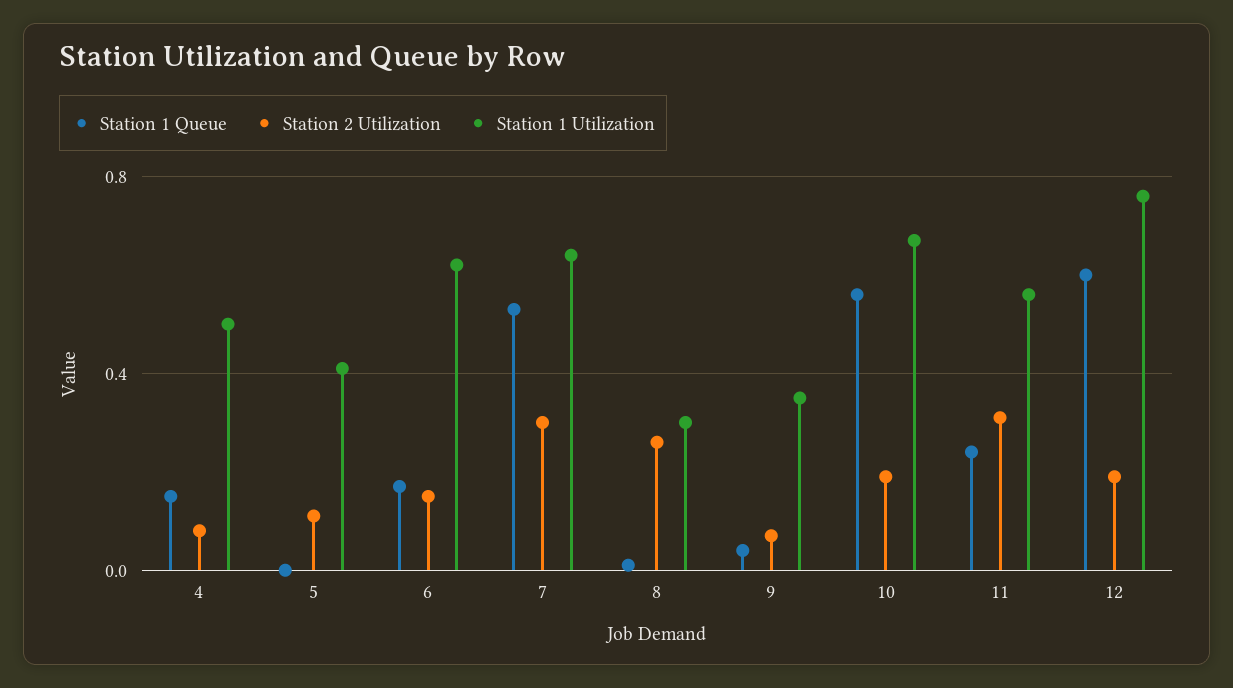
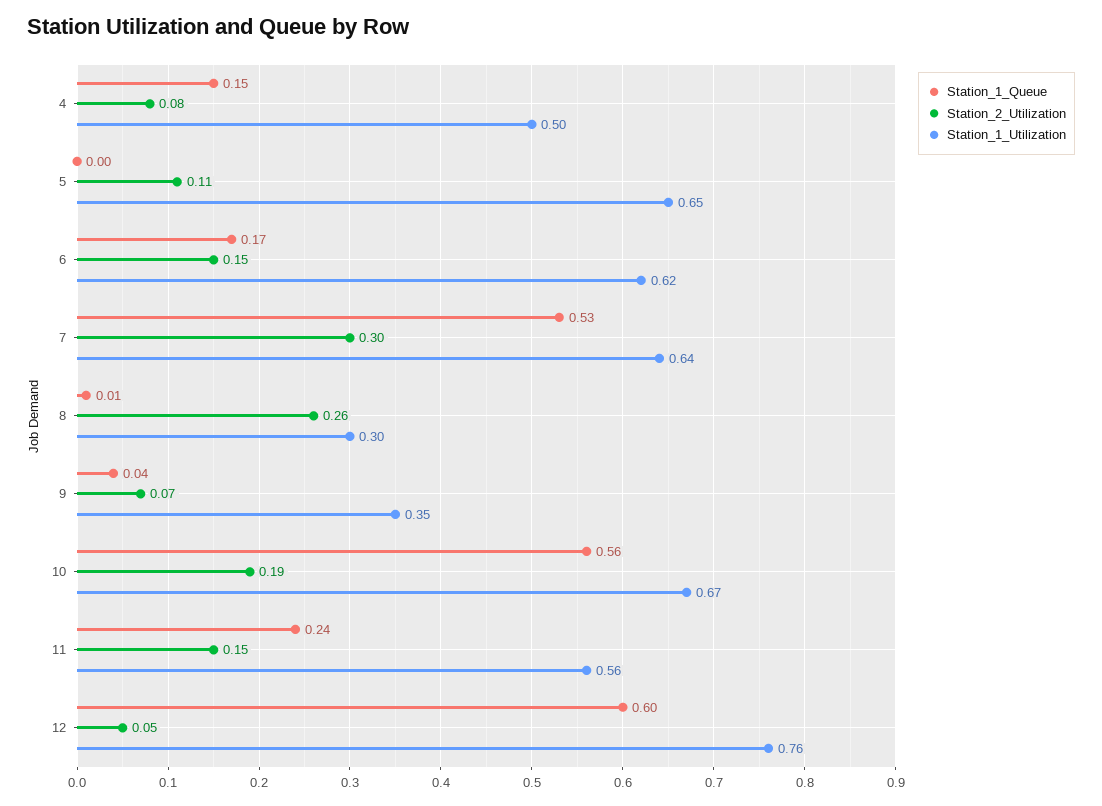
  {
    "Station 1 Queue": {
      "4": 0.15,
      "5": 0,
      "6": 0.17,
      "7": 0.53,
      "8": 0.01,
      "9": 0.04,
      "10": 0.56,
      "11": 0.24,
      "12": 0.6
    },
    "Station 2 Utilization": {
      "4": 0.08,
      "5": 0.11,
      "6": 0.15,
      "7": 0.3,
      "8": 0.26,
      "9": 0.07,
      "10": 0.19,
-     "11": 0.3,
+     "11": 0.15,
-     "12": 0.2
+     "12": 0.05
    },
    "Station 1 Utilization": {
      "4": 0.5,
-     "5": 0.4,
+     "5": 0.65,
      "6": 0.62,
      "7": 0.64,
      "8": 0.3,
      "9": 0.35,
      "10": 0.67,
      "11": 0.56,
      "12": 0.76
    }
  }

